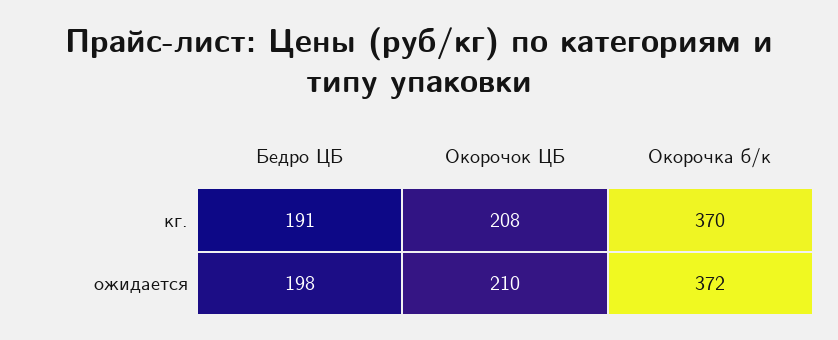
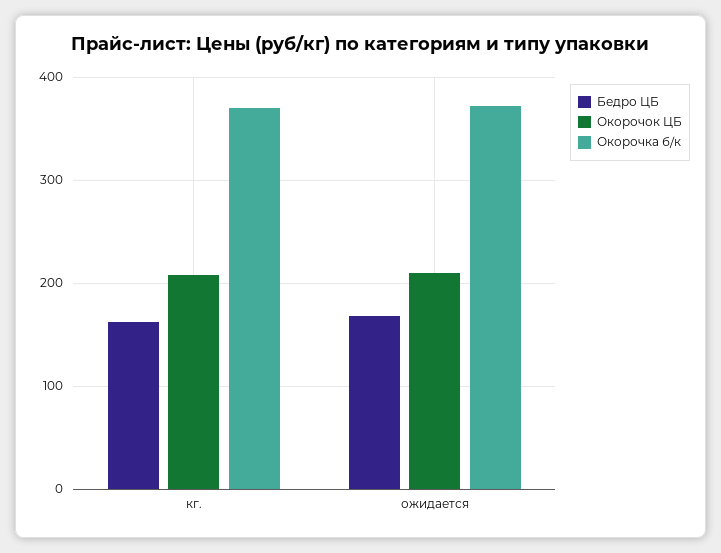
  {
    "Бедро ЦБ": {
-     "кг.": 191,
+     "кг.": 160,
-     "ожидается": 198
+     "ожидается": 170
    },
    "Окорочок ЦБ": {
      "кг.": 208,
      "ожидается": 210
    },
    "Окорочка б/к": {
      "кг.": 370,
      "ожидается": 372
    }
  }

